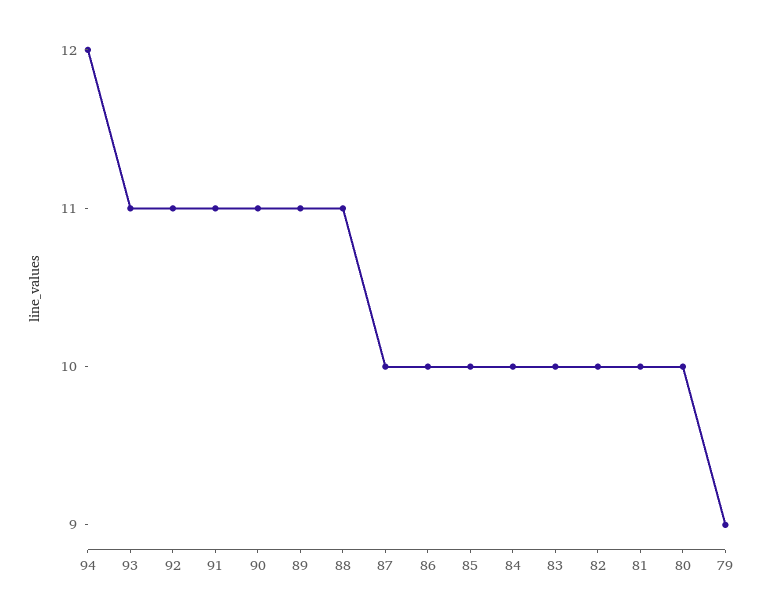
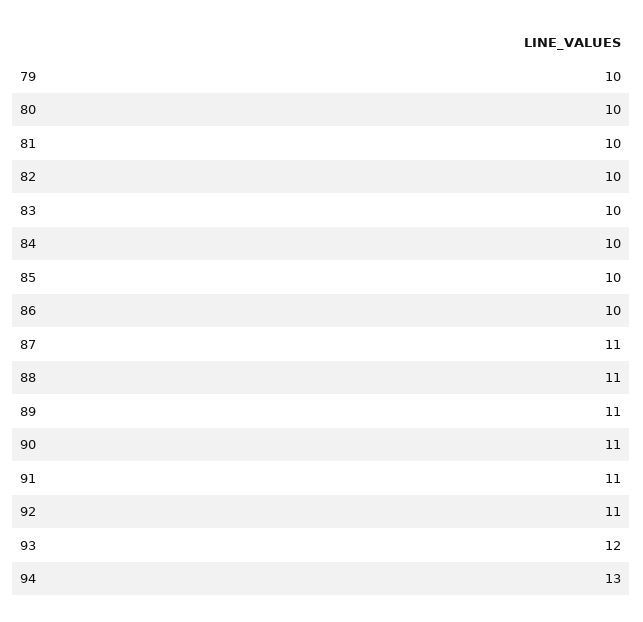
  {
-   "94": 12,
+   "94": 13,
-   "93": 11,
+   "93": 12,
    "92": 11,
    "91": 11,
    "90": 11,
    "89": 11,
    "88": 11,
-   "87": 10,
+   "87": 11,
    "86": 10,
    "85": 10,
    "84": 10,
    "83": 10,
    "82": 10,
    "81": 10,
    "80": 10,
-   "79": 9
+   "79": 10
  }

